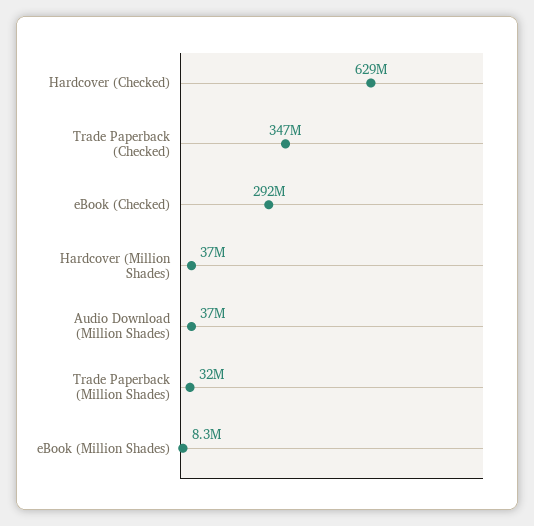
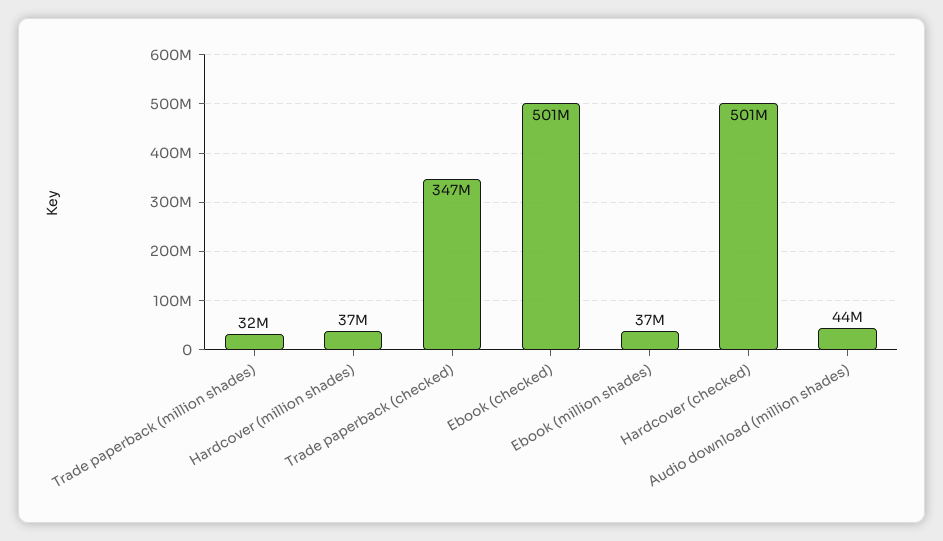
  {
-   "Hardcover (Checked)": 629000000,
+   "Hardcover (Checked)": 501000000,
    "Trade Paperback (Checked)": 347000000,
-   "eBook (Checked)": 292000000,
+   "eBook (Checked)": 501000000,
    "Hardcover (Million Shades)": 37000000,
-   "Audio Download (Million Shades)": 37000000,
+   "Audio Download (Million Shades)": 44000000,
    "Trade Paperback (Million Shades)": 32000000,
-   "eBook (Million Shades)": 8300000
+   "eBook (Million Shades)": 37000000
  }

